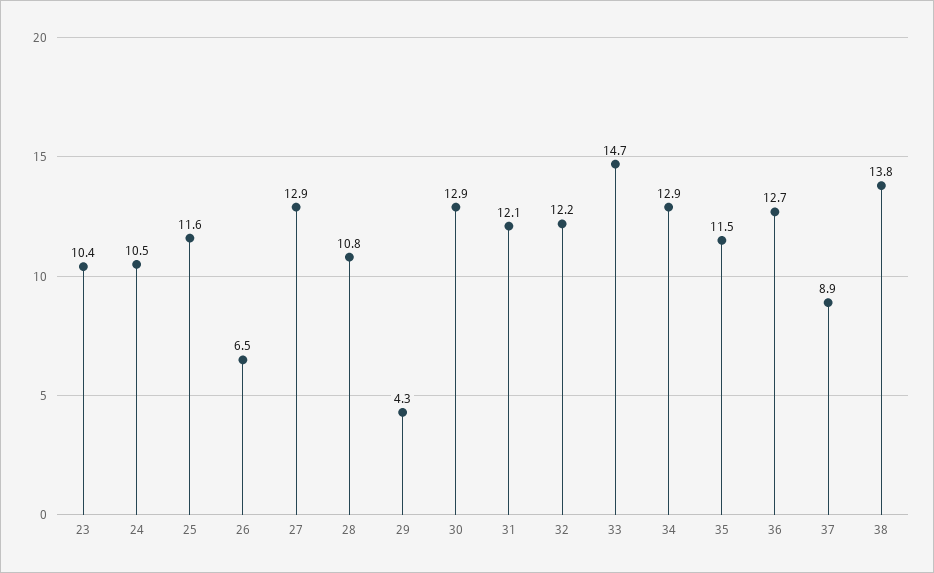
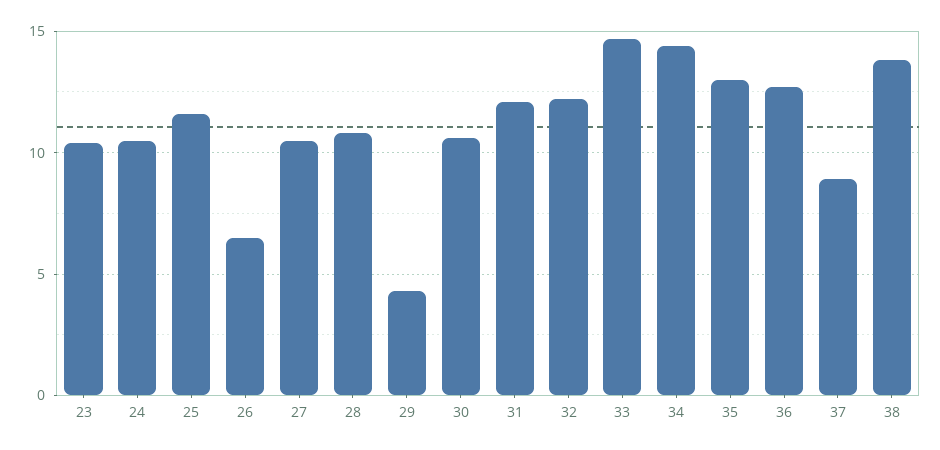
  {
    "23": 10.4,
    "24": 10.5,
    "25": 11.6,
    "26": 6.5,
-   "27": 12.9,
+   "27": 10.5,
    "28": 10.8,
    "29": 4.3,
-   "30": 12.9,
+   "30": 10.5,
    "31": 12.1,
    "32": 12.2,
    "33": 14.7,
-   "34": 12.9,
+   "34": 14.5,
-   "35": 11.5,
+   "35": 13,
    "36": 12.7,
    "37": 8.9,
    "38": 13.8
  }

